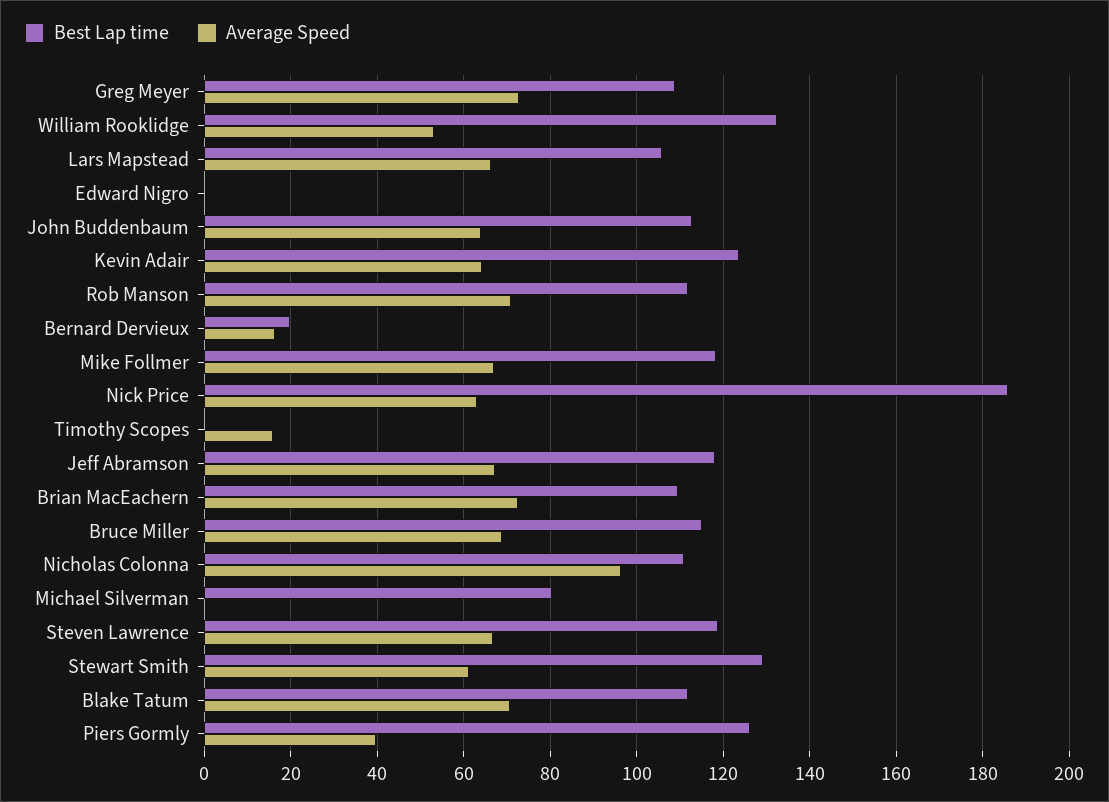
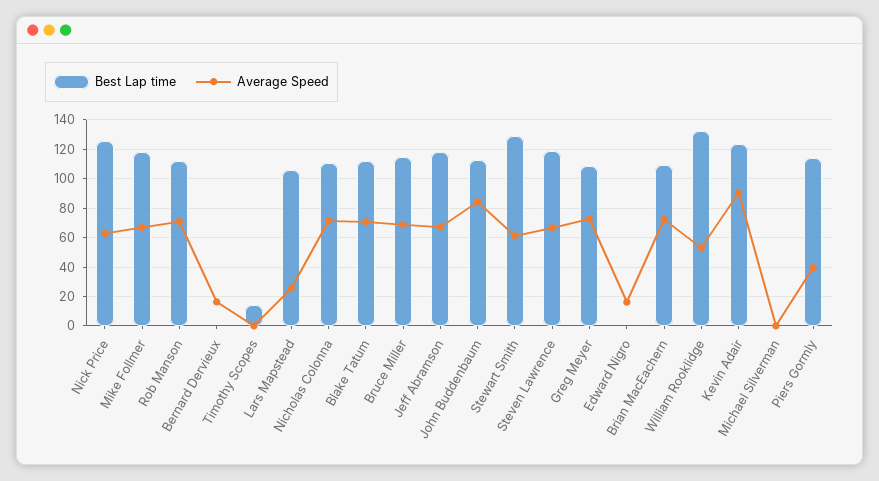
  {
    "Best Lap time": {
      "Greg Meyer": 108,
      "William Rooklidge": 132,
      "Lars Mapstead": 106,
      "Edward Nigro": 0,
      "John Buddenbaum": 112,
      "Kevin Adair": 124,
      "Rob Manson": 112,
-     "Bernard Dervieux": 20,
+     "Bernard Dervieux": 0,
      "Mike Follmer": 118,
-     "Nick Price": 186,
+     "Nick Price": 125,
-     "Timothy Scopes": 0,
+     "Timothy Scopes": 15,
      "Jeff Abramson": 118,
      "Brian MacEachern": 110,
      "Bruce Miller": 116,
      "Nicholas Colonna": 110,
-     "Michael Silverman": 80,
+     "Michael Silverman": 0,
      "Steven Lawrence": 118,
      "Stewart Smith": 130,
      "Blake Tatum": 112,
-     "Piers Gormly": 126
+     "Piers Gormly": 115
    },
    "Average Speed": {
      "Greg Meyer": 72,
      "William Rooklidge": 52,
-     "Lars Mapstead": 66,
+     "Lars Mapstead": 25,
-     "Edward Nigro": 0,
+     "Edward Nigro": 15,
-     "John Buddenbaum": 64,
+     "John Buddenbaum": 85,
-     "Kevin Adair": 64,
+     "Kevin Adair": 90,
      "Rob Manson": 70,
      "Bernard Dervieux": 16,
      "Mike Follmer": 66,
      "Nick Price": 62,
-     "Timothy Scopes": 16,
+     "Timothy Scopes": 0,
      "Jeff Abramson": 68,
      "Brian MacEachern": 72,
      "Bruce Miller": 68,
-     "Nicholas Colonna": 96,
+     "Nicholas Colonna": 70,
      "Michael Silverman": 0,
      "Steven Lawrence": 66,
      "Stewart Smith": 62,
      "Blake Tatum": 70,
      "Piers Gormly": 40
    }
  }

